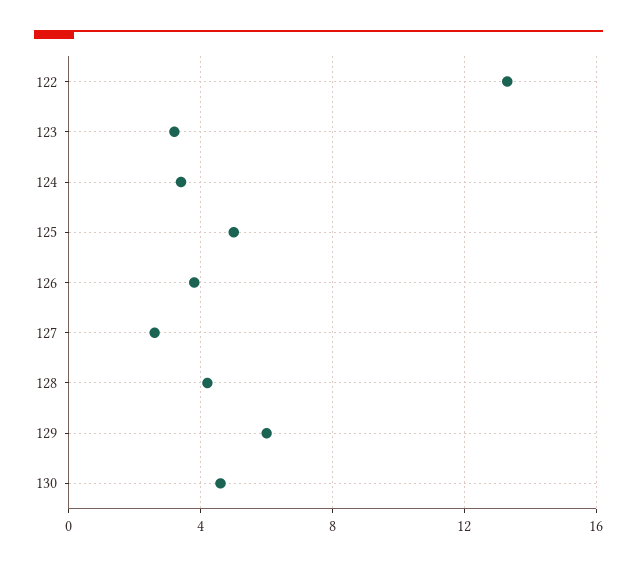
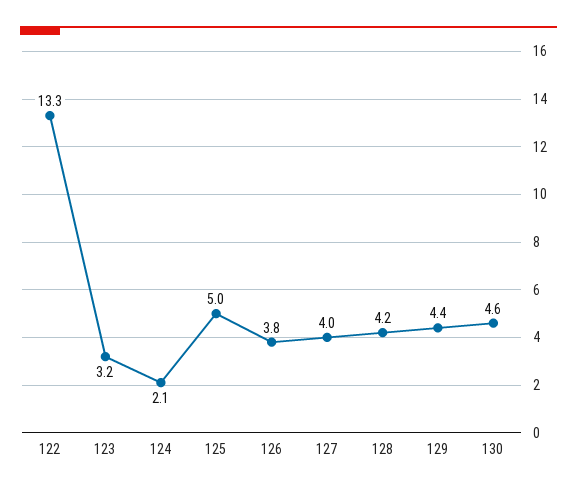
  {
    "122": 13.3,
    "123": 3.2,
-   "124": 3.5,
+   "124": 2.1,
    "125": 5,
    "126": 3.8,
-   "127": 2.5,
+   "127": 4,
    "128": 4.2,
-   "129": 6,
+   "129": 4.4,
    "130": 4.6
  }

